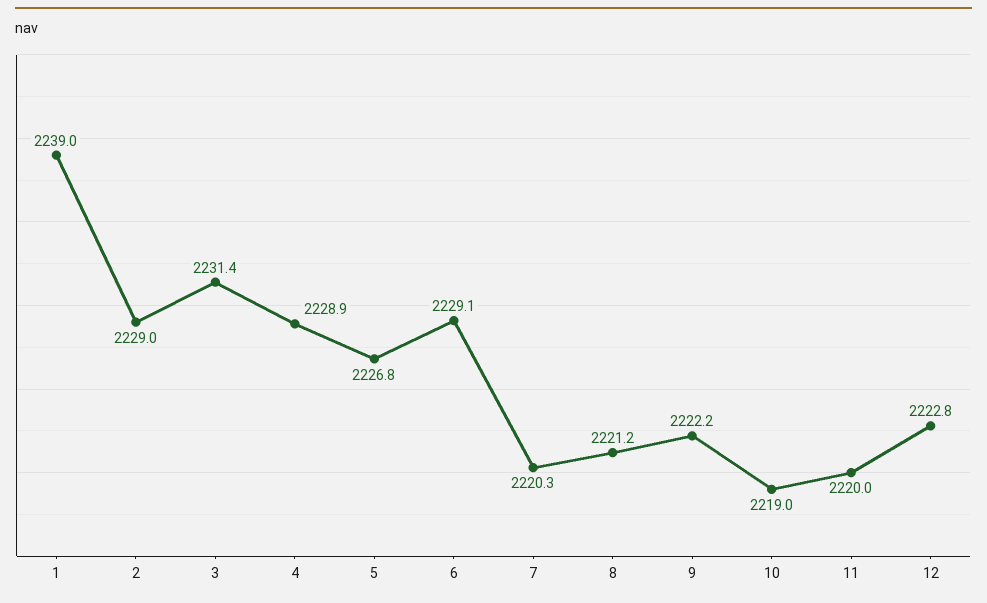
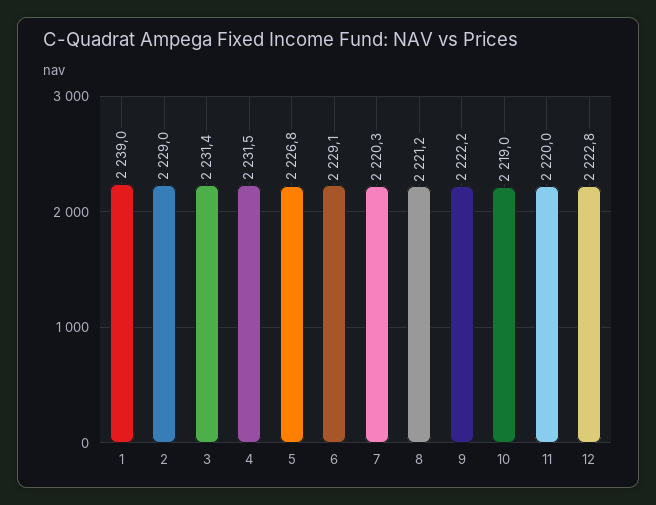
  {
    "1": 2239,
    "2": 2229,
    "3": 2231.4,
-   "4": 2228.9,
+   "4": 2231.5,
    "5": 2226.8,
    "6": 2229.1,
    "7": 2220.3,
    "8": 2221.2,
    "9": 2222.2,
    "10": 2219,
    "11": 2220,
    "12": 2222.8
  }

